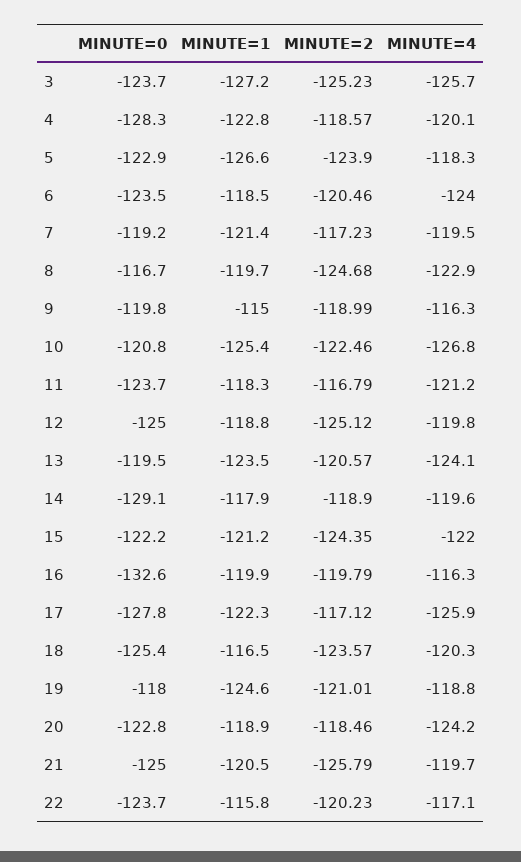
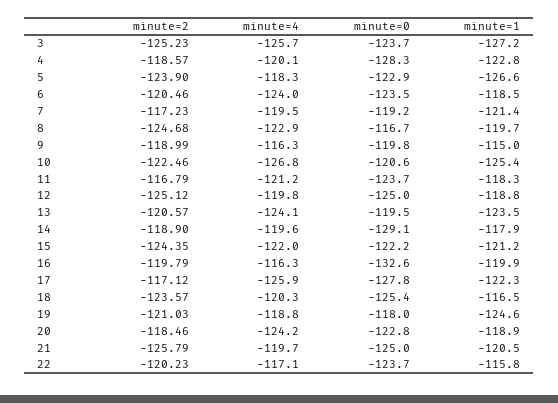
  {
    "MINUTE=0": {
      "3": -123.7,
      "4": -128.3,
      "5": -122.9,
      "6": -123.5,
      "7": -119.2,
      "8": -116.7,
      "9": -119.8,
-     "10": -120.8,
+     "10": -120.6,
      "11": -123.7,
      "12": -125,
      "13": -119.5,
      "14": -129.1,
      "15": -122.2,
      "16": -132.6,
      "17": -127.8,
      "18": -125.4,
      "19": -118,
      "20": -122.8,
      "21": -125,
      "22": -123.7
    },
    "MINUTE=1": {
      "3": -127.2,
      "4": -122.8,
      "5": -126.6,
      "6": -118.5,
      "7": -121.4,
      "8": -119.7,
      "9": -115,
      "10": -125.4,
      "11": -118.3,
      "12": -118.8,
      "13": -123.5,
      "14": -117.9,
      "15": -121.2,
      "16": -119.9,
      "17": -122.3,
      "18": -116.5,
      "19": -124.6,
      "20": -118.9,
      "21": -120.5,
      "22": -115.8
    },
    "MINUTE=2": {
      "3": -125.23,
      "4": -118.57,
      "5": -123.9,
      "6": -120.46,
      "7": -117.23,
      "8": -124.68,
      "9": -118.99,
      "10": -122.46,
      "11": -116.79,
      "12": -125.12,
      "13": -120.57,
      "14": -118.9,
      "15": -124.35,
      "16": -119.79,
      "17": -117.12,
      "18": -123.57,
-     "19": -121.01,
+     "19": -121.03,
      "20": -118.46,
      "21": -125.79,
      "22": -120.23
    },
    "MINUTE=4": {
      "3": -125.7,
      "4": -120.1,
      "5": -118.3,
      "6": -124,
      "7": -119.5,
      "8": -122.9,
      "9": -116.3,
      "10": -126.8,
      "11": -121.2,
      "12": -119.8,
      "13": -124.1,
      "14": -119.6,
      "15": -122,
      "16": -116.3,
      "17": -125.9,
      "18": -120.3,
      "19": -118.8,
      "20": -124.2,
      "21": -119.7,
      "22": -117.1
    }
  }

